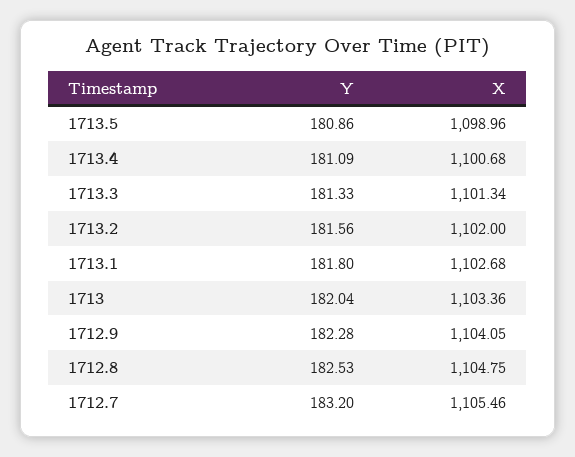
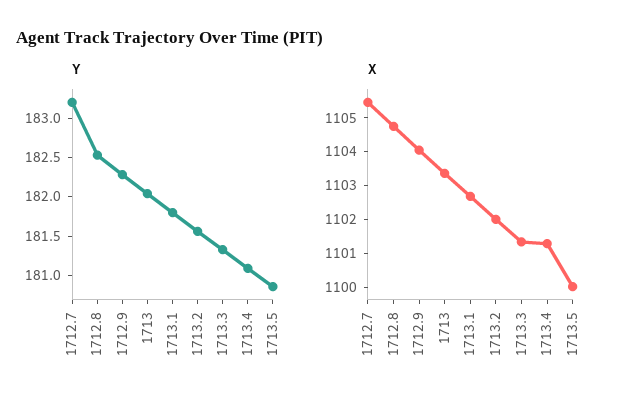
  {
    "Y": {
      "1713.5": 180.86,
      "1713.4": 181.09,
      "1713.3": 181.33,
      "1713.2": 181.56,
      "1713.1": 181.8,
      "1713": 182.04,
      "1712.9": 182.28,
      "1712.8": 182.53,
      "1712.7": 183.2
    },
    "X": {
-     "1713.5": 1098.96,
+     "1713.5": 1100,
-     "1713.4": 1100.68,
+     "1713.4": 1101.25,
      "1713.3": 1101.34,
      "1713.2": 1102,
      "1713.1": 1102.68,
      "1713": 1103.36,
      "1712.9": 1104.05,
      "1712.8": 1104.75,
      "1712.7": 1105.46
    }
  }

